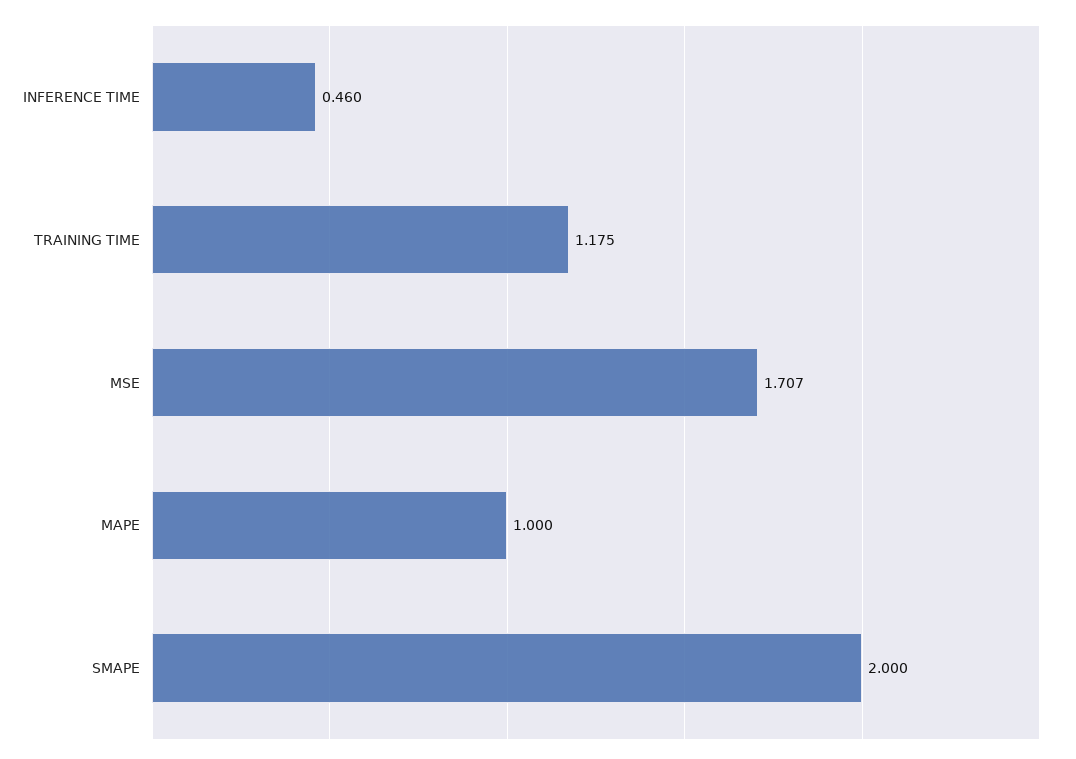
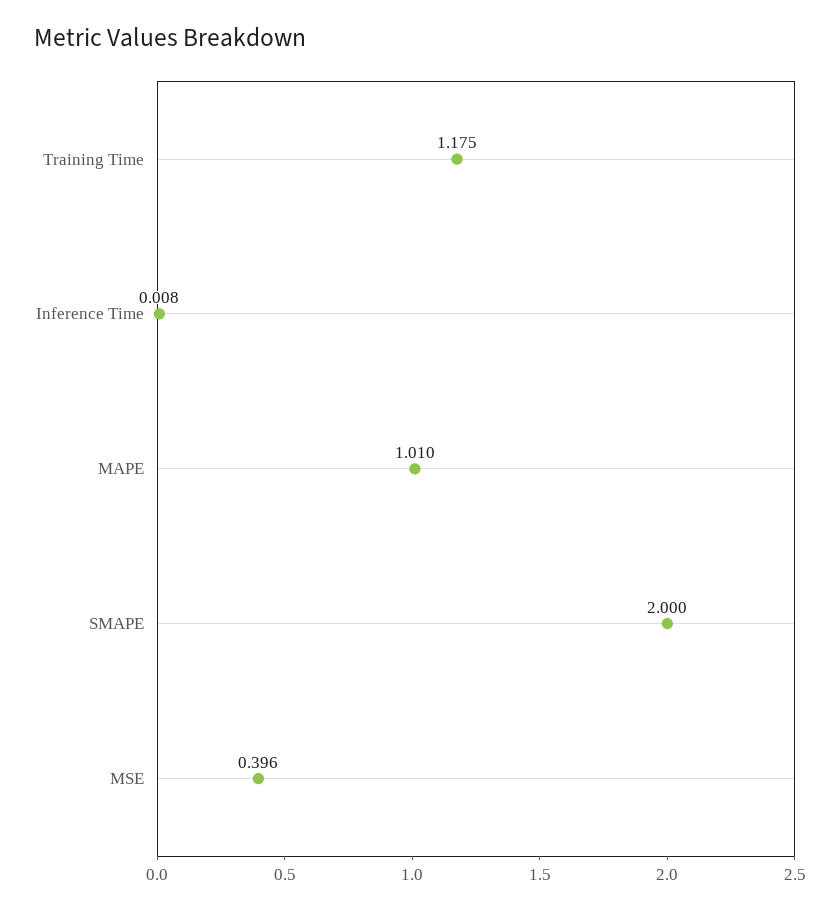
  {
-   "INFERENCE TIME": 0.46,
+   "INFERENCE TIME": 0.008,
    "TRAINING TIME": 1.175,
-   "MSE": 1.707,
+   "MSE": 0.396,
-   "MAPE": 1,
+   "MAPE": 1.01,
    "SMAPE": 2
  }

